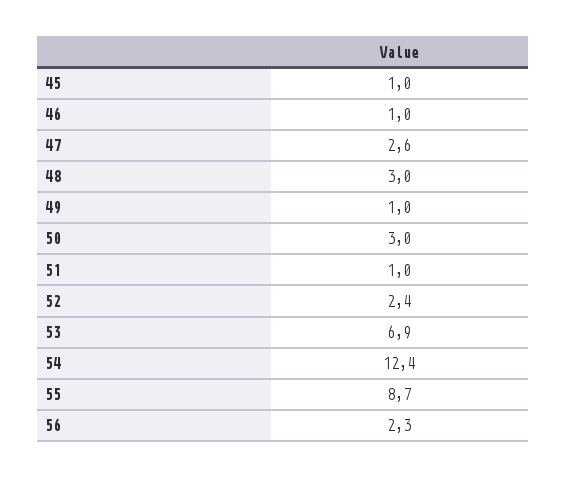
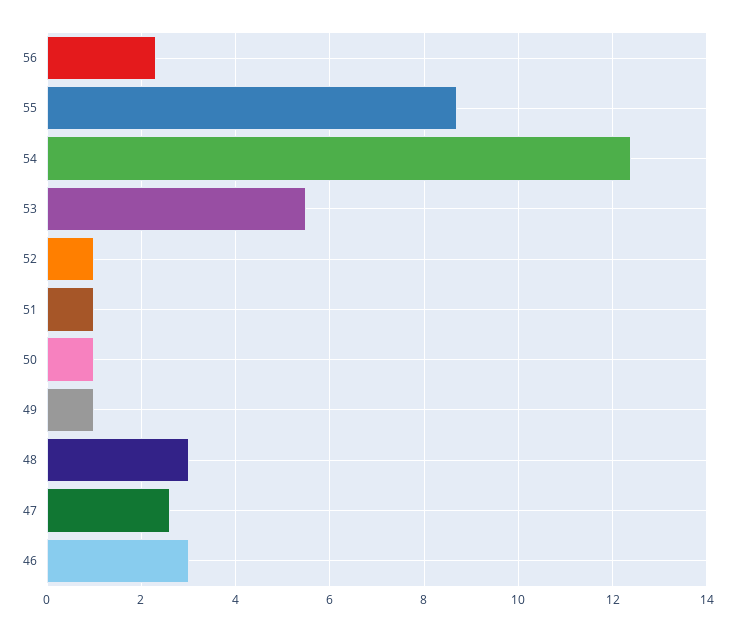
  {
-   "45": 1,
-   "46": 1,
+   "46": 3,
    "47": 2.6,
    "48": 3,
    "49": 1,
-   "50": 3,
+   "50": 1,
    "51": 1,
-   "52": 2.4,
+   "52": 1,
-   "53": 6.9,
+   "53": 5.5,
    "54": 12.4,
    "55": 8.7,
    "56": 2.3
  }

